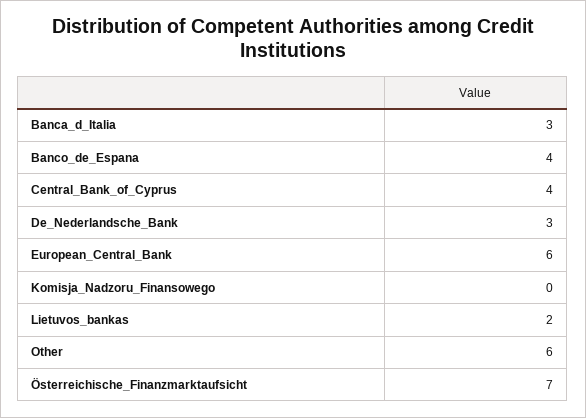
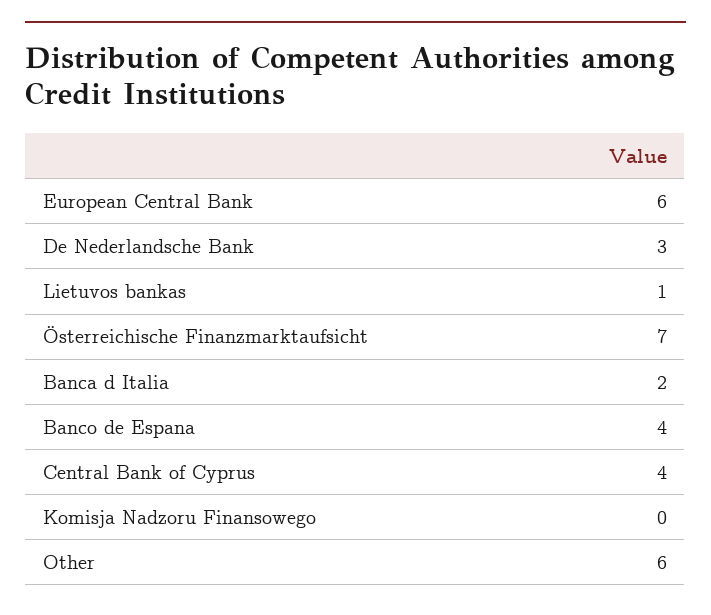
  {
-   "Banca_d_Italia": 3,
+   "Banca_d_Italia": 2,
    "Banco_de_Espana": 4,
    "Central_Bank_of_Cyprus": 4,
    "De_Nederlandsche_Bank": 3,
    "European_Central_Bank": 6,
    "Komisja_Nadzoru_Finansowego": 0,
-   "Lietuvos_bankas": 2,
+   "Lietuvos_bankas": 1,
    "Other": 6,
    "Österreichische_Finanzmarktaufsicht": 7
  }

